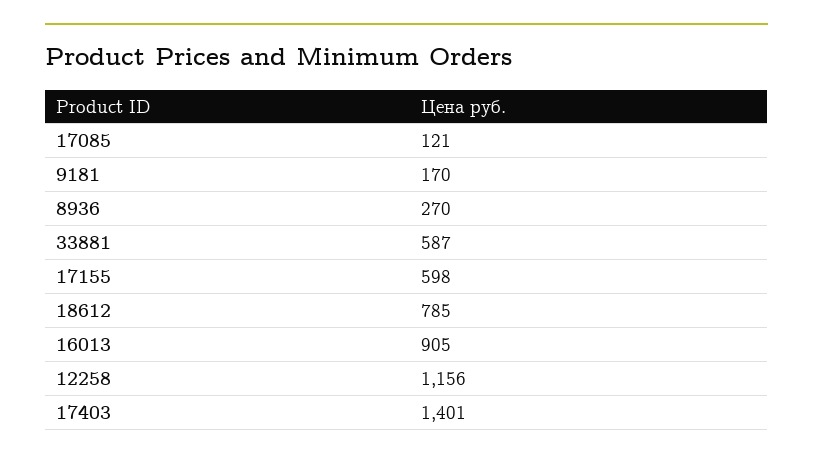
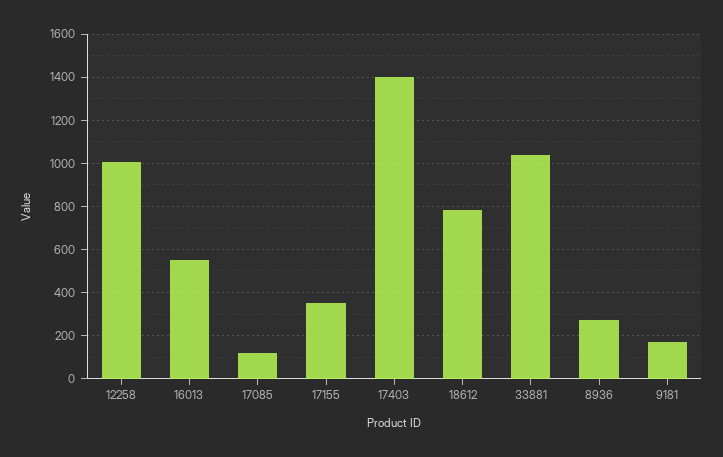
  {
    "17085": 121,
    "9181": 170,
    "8936": 270,
-   "33881": 587,
+   "33881": 1050,
-   "17155": 598,
+   "17155": 350,
    "18612": 785,
-   "16013": 905,
+   "16013": 550,
-   "12258": 1156,
+   "12258": 1000,
    "17403": 1401
  }

